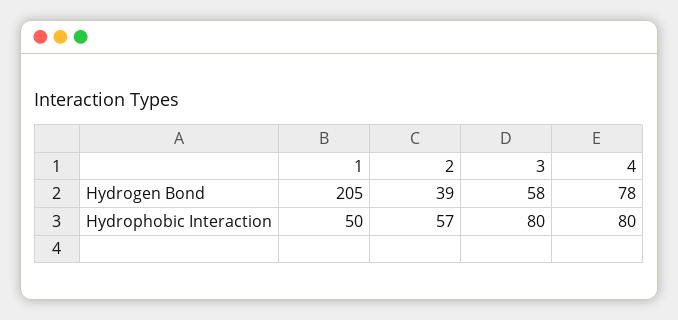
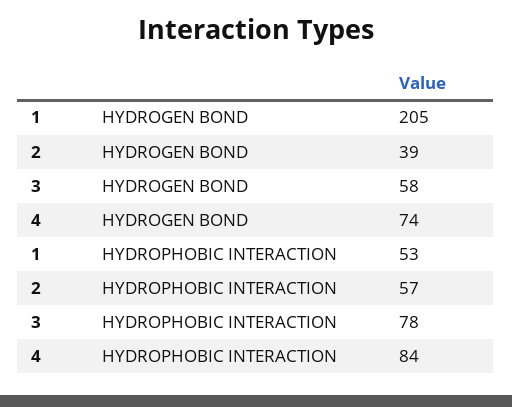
  {
    "1": {
      "Hydrogen Bond": 205,
-     "Hydrophobic Interaction": 50
+     "Hydrophobic Interaction": 53
    },
    "2": {
      "Hydrogen Bond": 39,
      "Hydrophobic Interaction": 57
    },
    "3": {
      "Hydrogen Bond": 58,
-     "Hydrophobic Interaction": 80
+     "Hydrophobic Interaction": 78
    },
    "4": {
-     "Hydrogen Bond": 78,
+     "Hydrogen Bond": 74,
-     "Hydrophobic Interaction": 80
+     "Hydrophobic Interaction": 84
    }
  }

